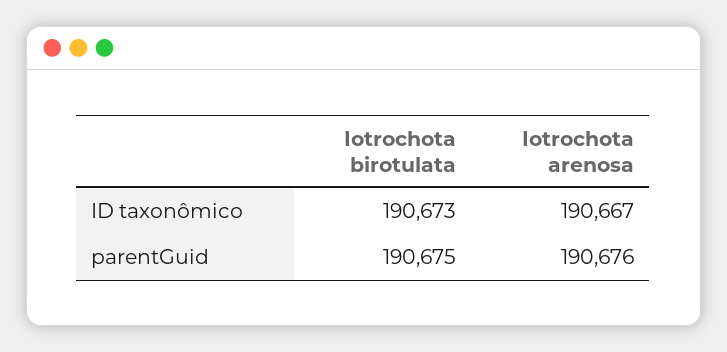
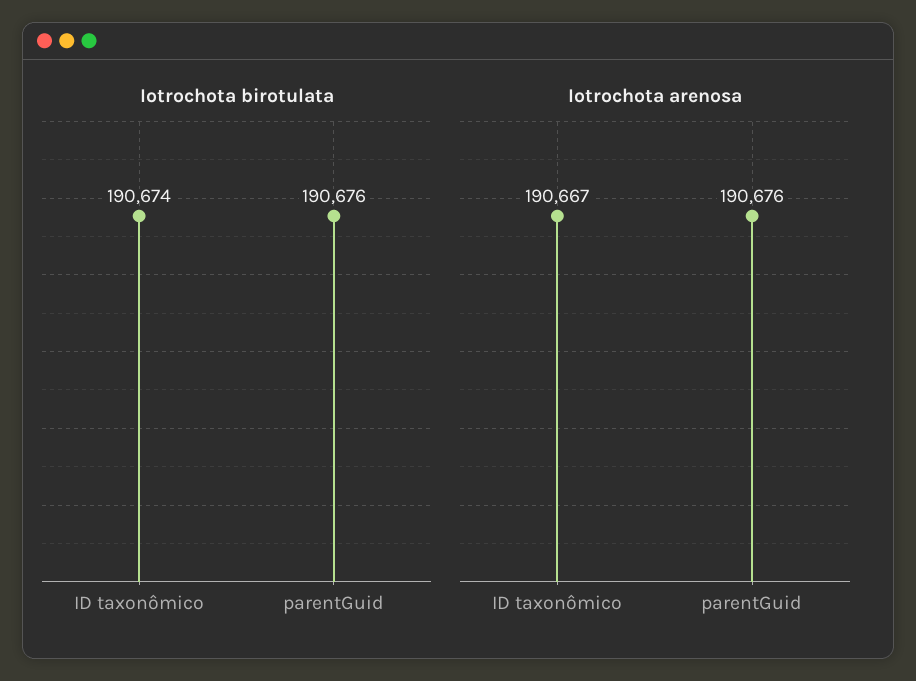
  {
    "Iotrochota birotulata": {
-     "ID taxonômico": 190673,
+     "ID taxonômico": 190674,
-     "parentGuid": 190675
+     "parentGuid": 190676
    },
    "Iotrochota arenosa": {
      "ID taxonômico": 190667,
      "parentGuid": 190676
    }
  }

